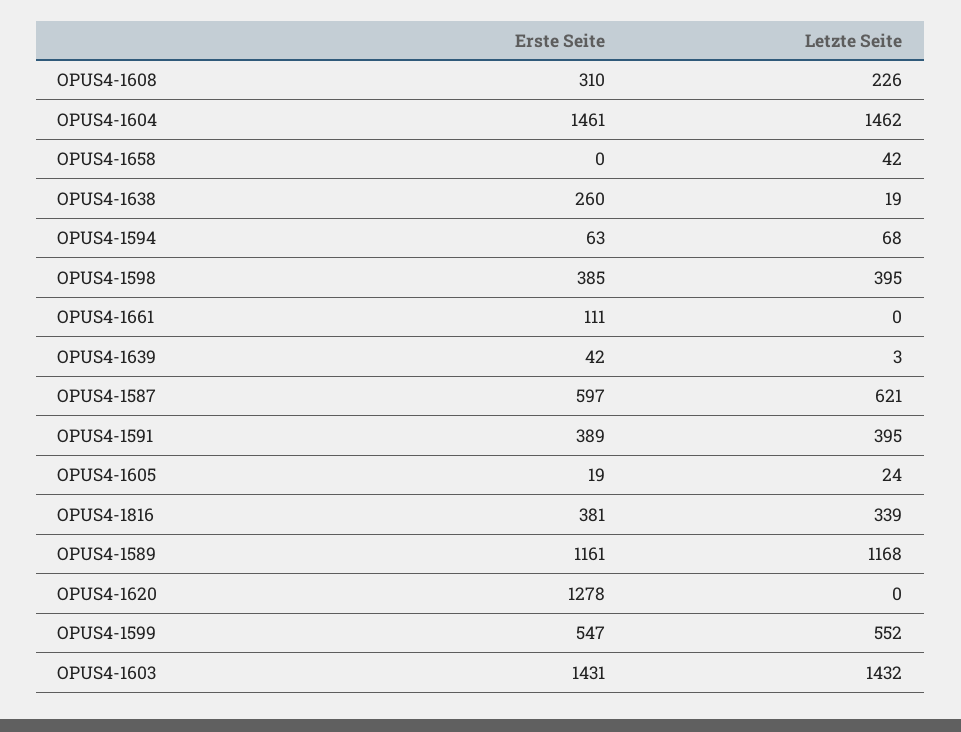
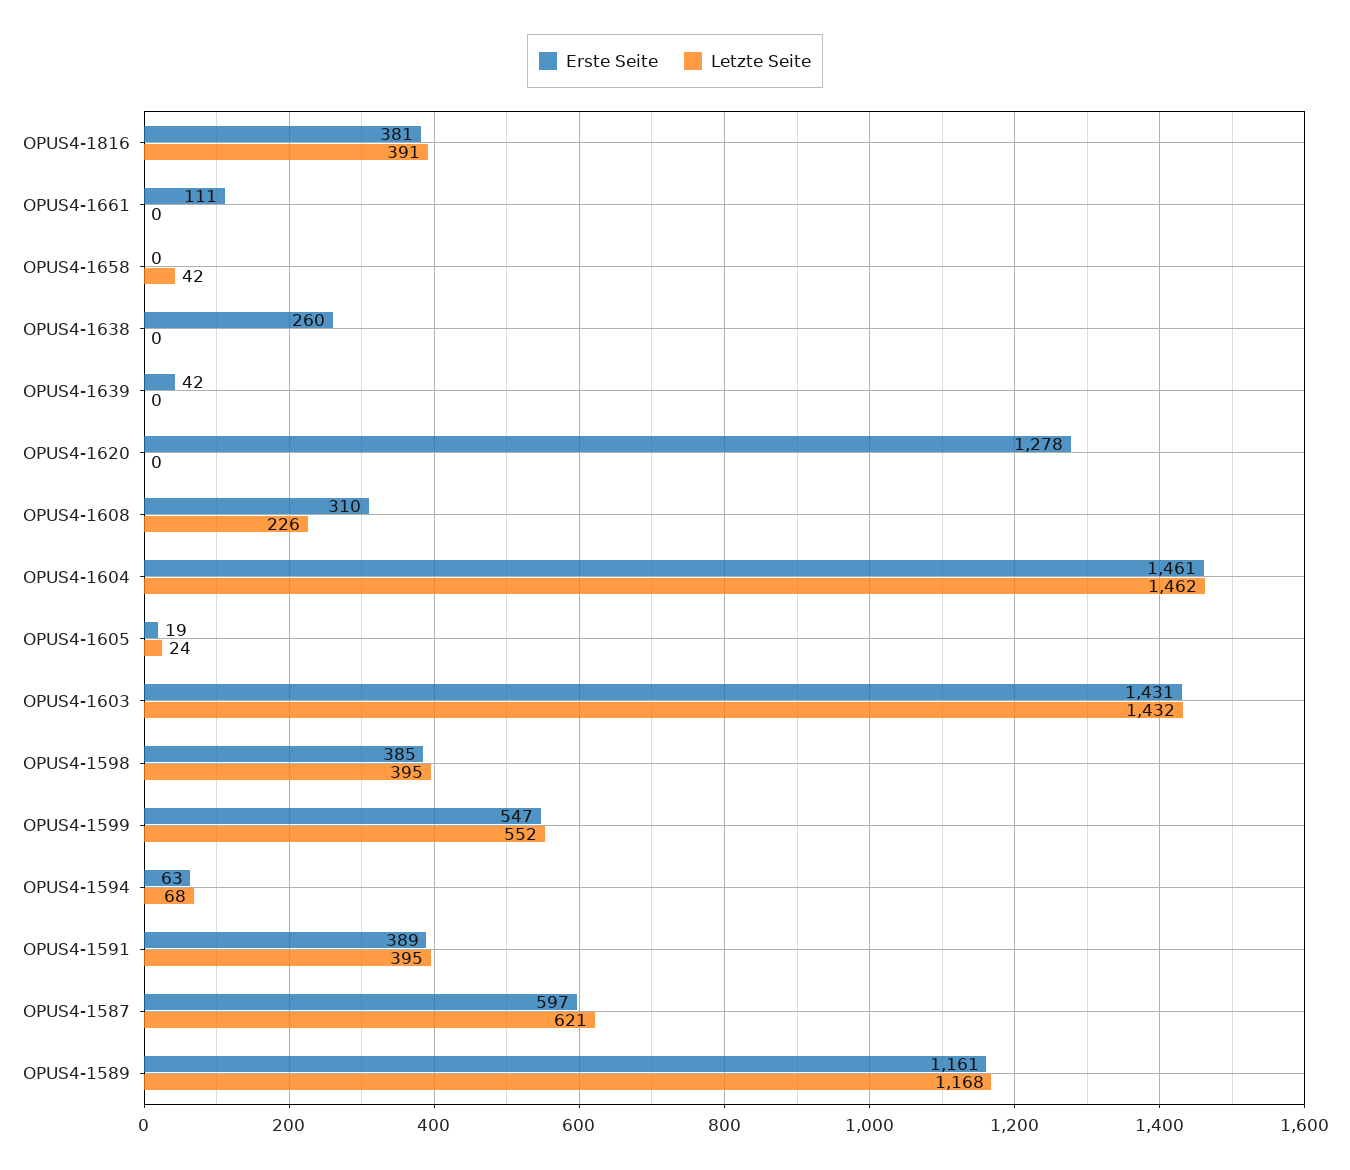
  {
    "Erste Seite": {
      "OPUS4-1608": 310,
      "OPUS4-1604": 1461,
      "OPUS4-1658": 0,
      "OPUS4-1638": 260,
      "OPUS4-1594": 63,
      "OPUS4-1598": 385,
      "OPUS4-1661": 111,
      "OPUS4-1639": 42,
      "OPUS4-1587": 597,
      "OPUS4-1591": 389,
      "OPUS4-1605": 19,
      "OPUS4-1816": 381,
      "OPUS4-1589": 1161,
      "OPUS4-1620": 1278,
      "OPUS4-1599": 547,
      "OPUS4-1603": 1431
    },
    "Letzte Seite": {
      "OPUS4-1608": 226,
      "OPUS4-1604": 1462,
      "OPUS4-1658": 42,
-     "OPUS4-1638": 19,
+     "OPUS4-1638": 0,
      "OPUS4-1594": 68,
      "OPUS4-1598": 395,
      "OPUS4-1661": 0,
-     "OPUS4-1639": 3,
+     "OPUS4-1639": 0,
      "OPUS4-1587": 621,
      "OPUS4-1591": 395,
      "OPUS4-1605": 24,
-     "OPUS4-1816": 339,
+     "OPUS4-1816": 391,
      "OPUS4-1589": 1168,
      "OPUS4-1620": 0,
      "OPUS4-1599": 552,
      "OPUS4-1603": 1432
    }
  }

